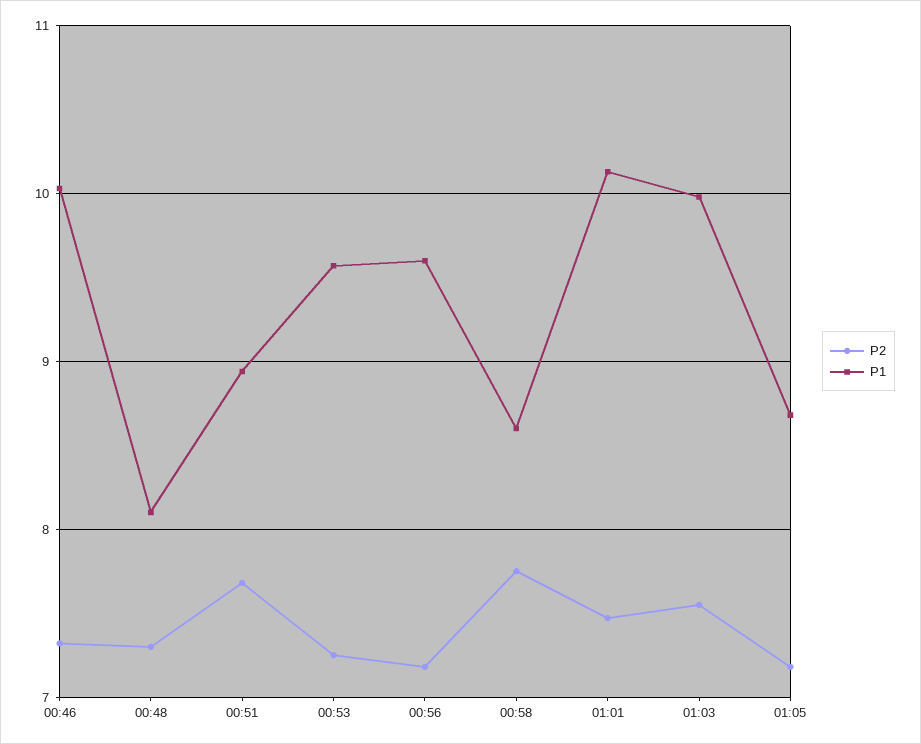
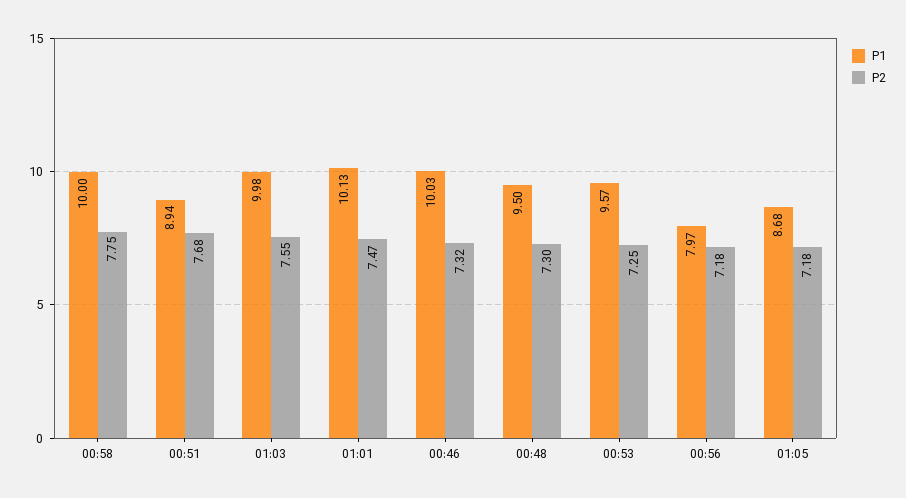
  {
    "P2": {
      "00:46": 7.32,
      "00:48": 7.3,
      "00:51": 7.68,
      "00:53": 7.25,
      "00:56": 7.18,
      "00:58": 7.75,
      "01:01": 7.47,
      "01:03": 7.55,
      "01:05": 7.18
    },
    "P1": {
      "00:46": 10.03,
-     "00:48": 8.1,
+     "00:48": 9.5,
      "00:51": 8.94,
      "00:53": 9.57,
-     "00:56": 9.6,
+     "00:56": 7.97,
-     "00:58": 8.6,
+     "00:58": 10,
      "01:01": 10.13,
      "01:03": 9.98,
      "01:05": 8.68
    }
  }

